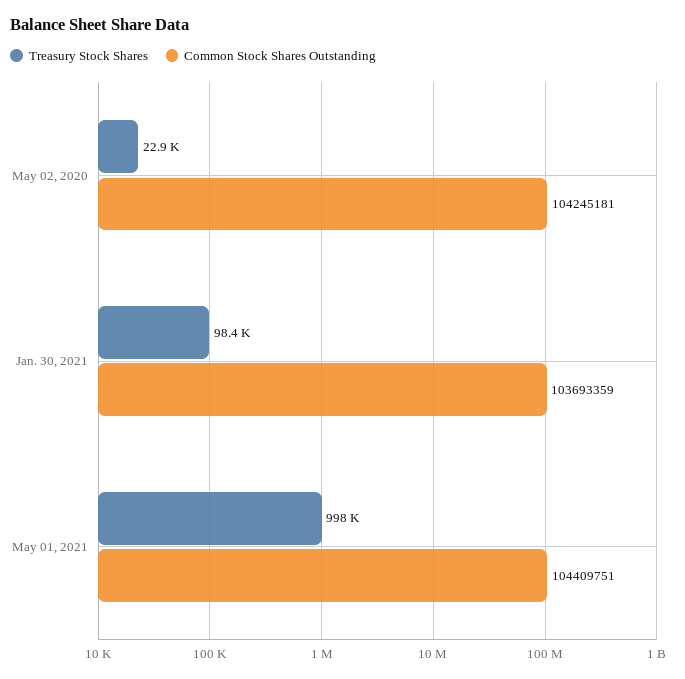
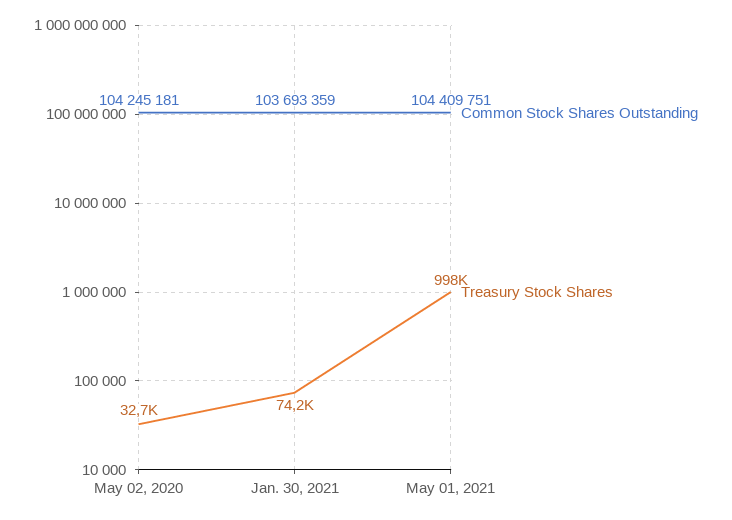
  {
    "Treasury Stock Shares": {
-     "May 02, 2020": 22900,
+     "May 02, 2020": 32700,
-     "Jan. 30, 2021": 98400,
+     "Jan. 30, 2021": 74200,
      "May 01, 2021": 998000
    },
    "Common Stock Shares Outstanding": {
      "May 02, 2020": 104245181,
      "Jan. 30, 2021": 103693359,
      "May 01, 2021": 104409751
    }
  }

